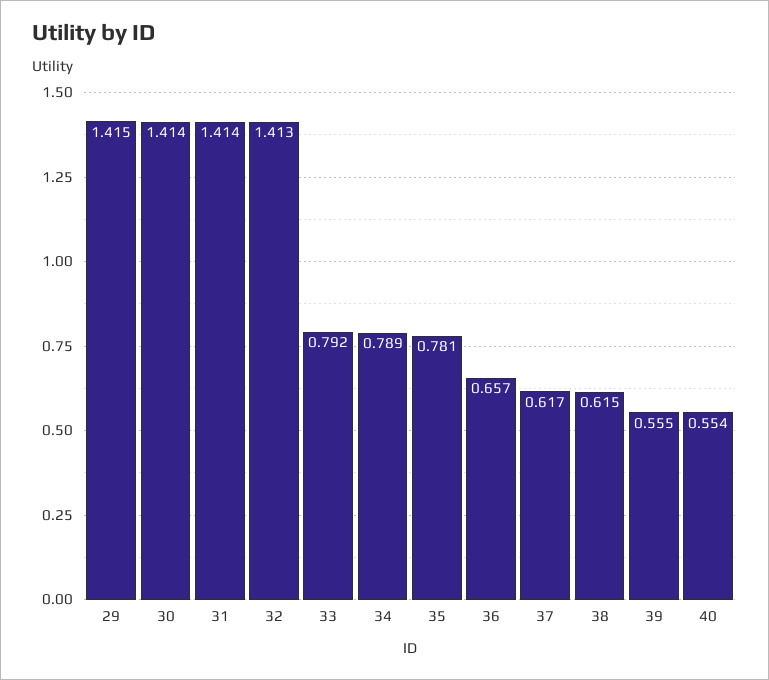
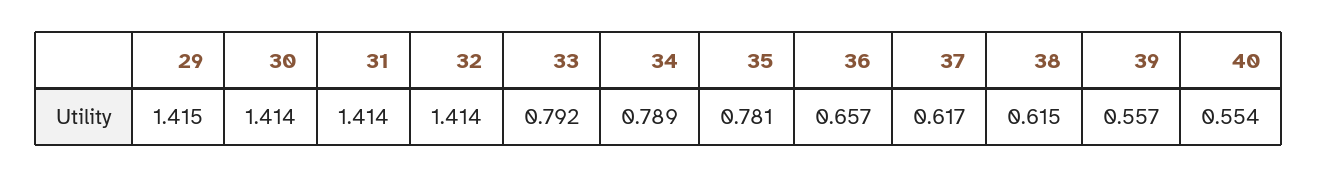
  {
    "29": 1.415,
    "30": 1.414,
    "31": 1.414,
-   "32": 1.413,
+   "32": 1.414,
    "33": 0.792,
    "34": 0.789,
    "35": 0.781,
    "36": 0.657,
    "37": 0.617,
    "38": 0.615,
-   "39": 0.555,
+   "39": 0.557,
    "40": 0.554
  }

